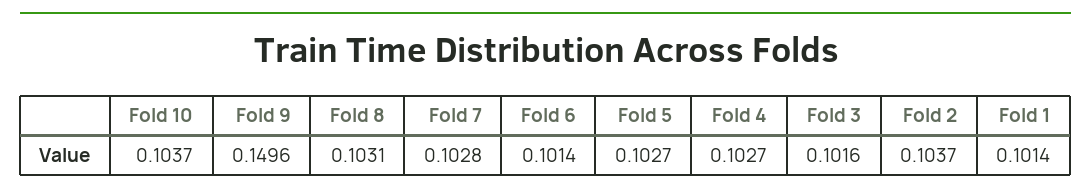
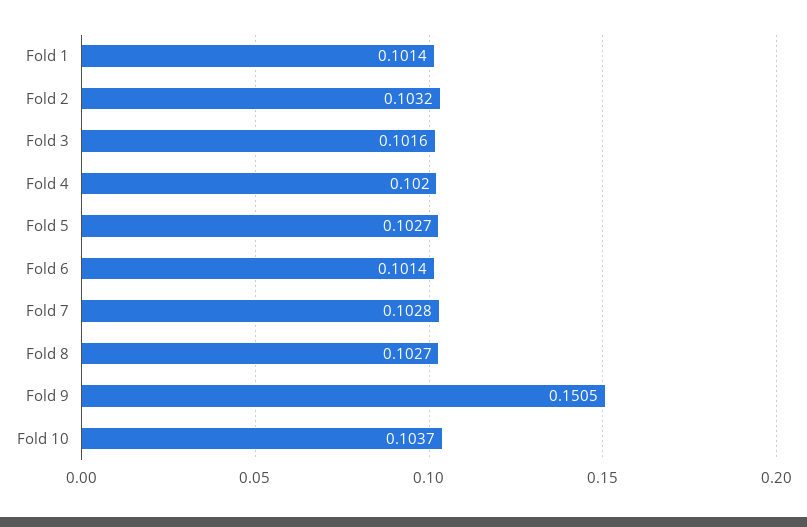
  {
    "Fold 10": 0.1037,
-   "Fold 9": 0.1496,
+   "Fold 9": 0.1505,
-   "Fold 8": 0.1031,
+   "Fold 8": 0.1027,
    "Fold 7": 0.1028,
    "Fold 6": 0.1014,
    "Fold 5": 0.1027,
-   "Fold 4": 0.1027,
+   "Fold 4": 0.102,
    "Fold 3": 0.1016,
-   "Fold 2": 0.1037,
+   "Fold 2": 0.1032,
    "Fold 1": 0.1014
  }

